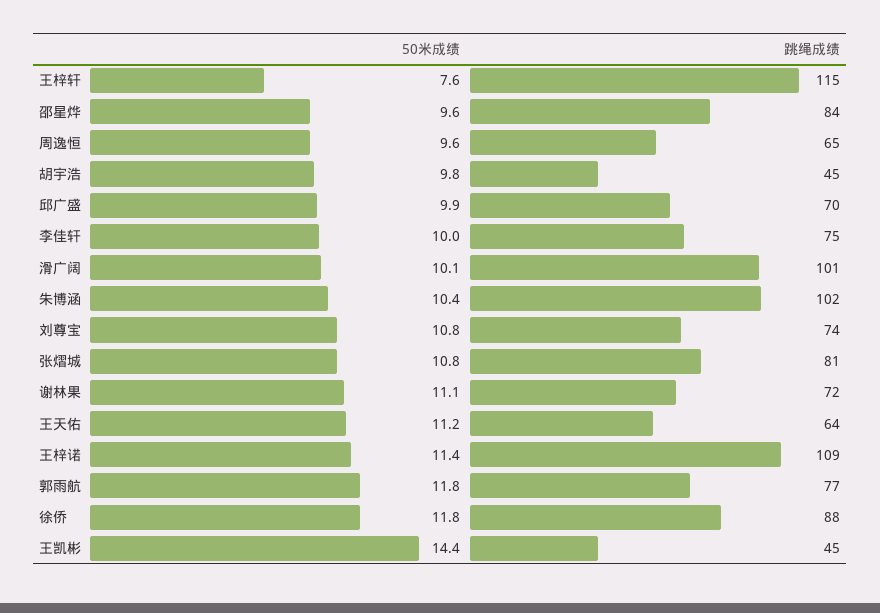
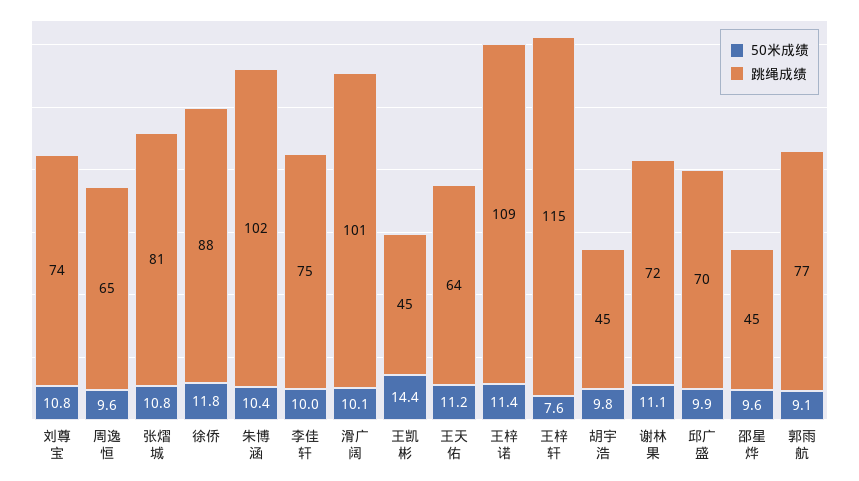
  {
    "50米成绩": {
      "王梓轩": 7.6,
      "邵星烨": 9.6,
      "周逸恒": 9.6,
      "胡宇浩": 9.8,
      "邱广盛": 9.9,
      "李佳轩": 10,
      "滑广阔": 10.1,
      "朱博涵": 10.4,
      "刘尊宝": 10.8,
      "张熠城": 10.8,
      "谢林果": 11.1,
      "王天佑": 11.2,
      "王梓诺": 11.4,
-     "郭雨航": 11.8,
+     "郭雨航": 9.1,
      "徐侨": 11.8,
      "王凯彬": 14.4
    },
    "跳绳成绩": {
      "王梓轩": 115,
-     "邵星烨": 84,
+     "邵星烨": 45,
      "周逸恒": 65,
      "胡宇浩": 45,
      "邱广盛": 70,
      "李佳轩": 75,
      "滑广阔": 101,
      "朱博涵": 102,
      "刘尊宝": 74,
      "张熠城": 81,
      "谢林果": 72,
      "王天佑": 64,
      "王梓诺": 109,
      "郭雨航": 77,
      "徐侨": 88,
      "王凯彬": 45
    }
  }

